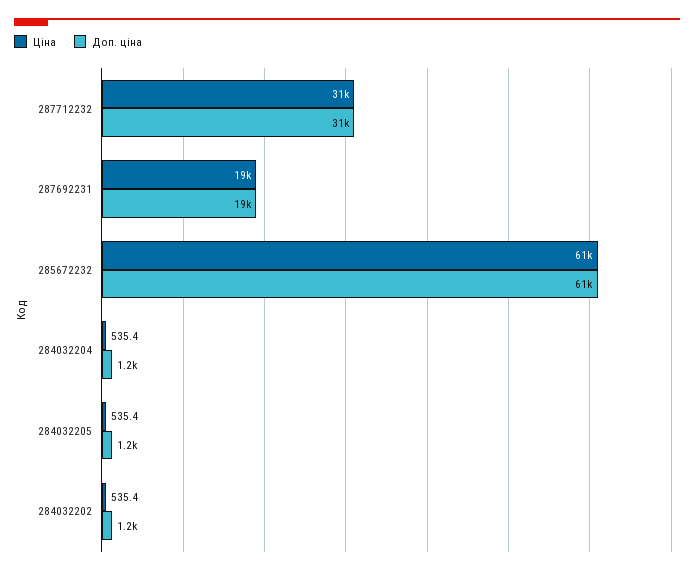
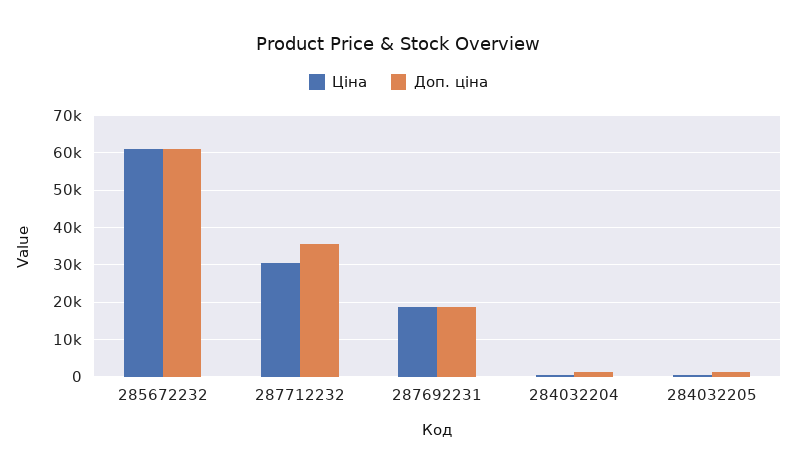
  {
    "Ціна": {
      "287712232": 31000,
      "287692231": 19000,
      "285672232": 61000,
      "284032204": 535.4,
-     "284032205": 535.4,
+     "284032205": 535.4
-     "284032202": 535.4
    },
    "Доп. ціна": {
-     "287712232": 31000,
+     "287712232": 36000,
      "287692231": 19000,
      "285672232": 61000,
      "284032204": 1200,
-     "284032205": 1200,
+     "284032205": 1200
-     "284032202": 1200
    }
  }

